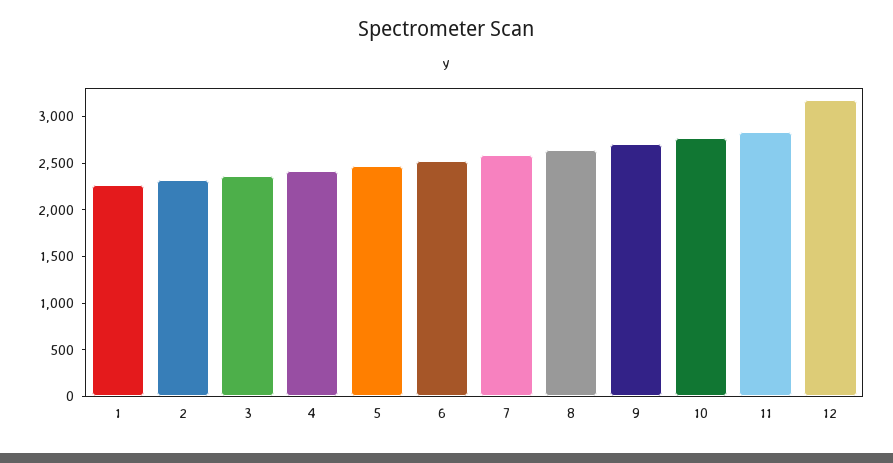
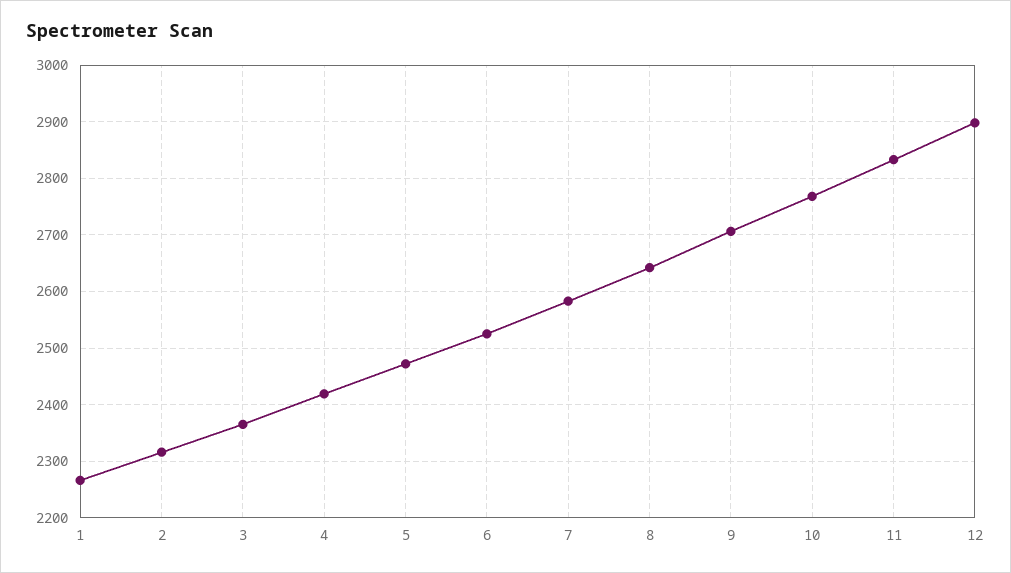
  {
    "1": 2260,
    "2": 2320,
    "3": 2360,
    "4": 2420,
    "5": 2480,
    "6": 2520,
    "7": 2580,
    "8": 2640,
    "9": 2700,
    "10": 2760,
    "11": 2840,
-   "12": 3200
+   "12": 2900
  }

